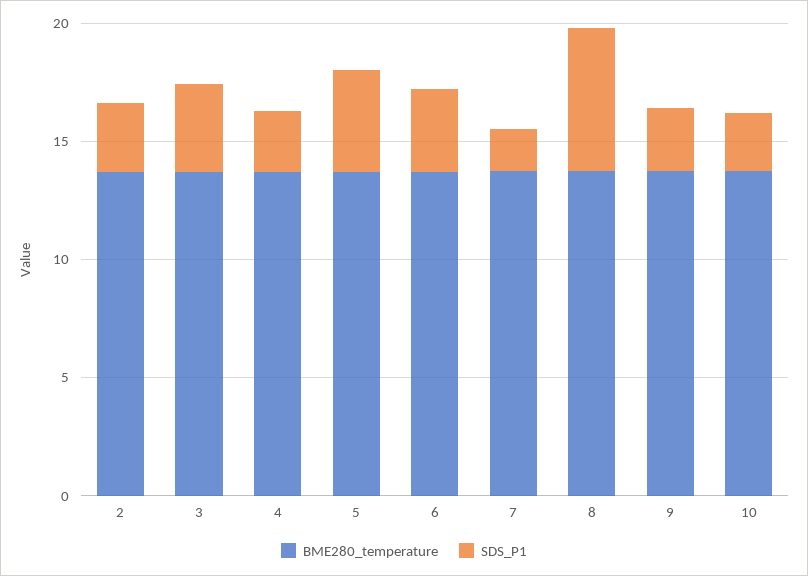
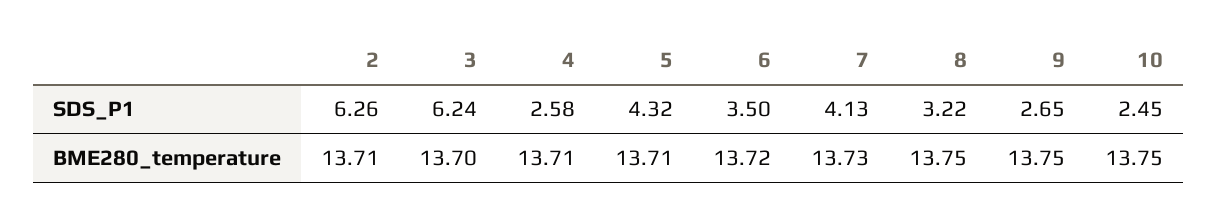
  {
    "BME280_temperature": {
      "2": 13.71,
      "3": 13.7,
      "4": 13.71,
      "5": 13.71,
      "6": 13.72,
      "7": 13.73,
      "8": 13.75,
      "9": 13.75,
      "10": 13.75
    },
    "SDS_P1": {
-     "2": 3,
+     "2": 6.26,
-     "3": 4,
+     "3": 6.24,
      "4": 2.58,
      "5": 4.32,
      "6": 3.5,
-     "7": 2,
+     "7": 4.13,
-     "8": 6,
+     "8": 3.22,
      "9": 2.65,
      "10": 2.45
    }
  }

